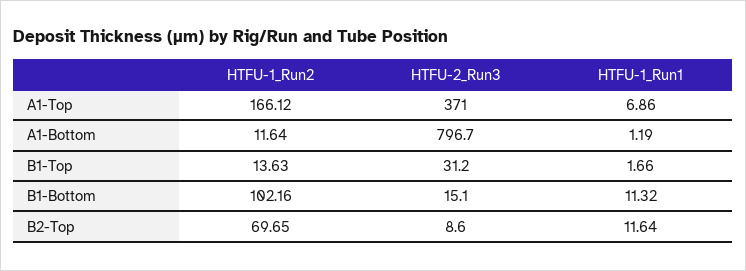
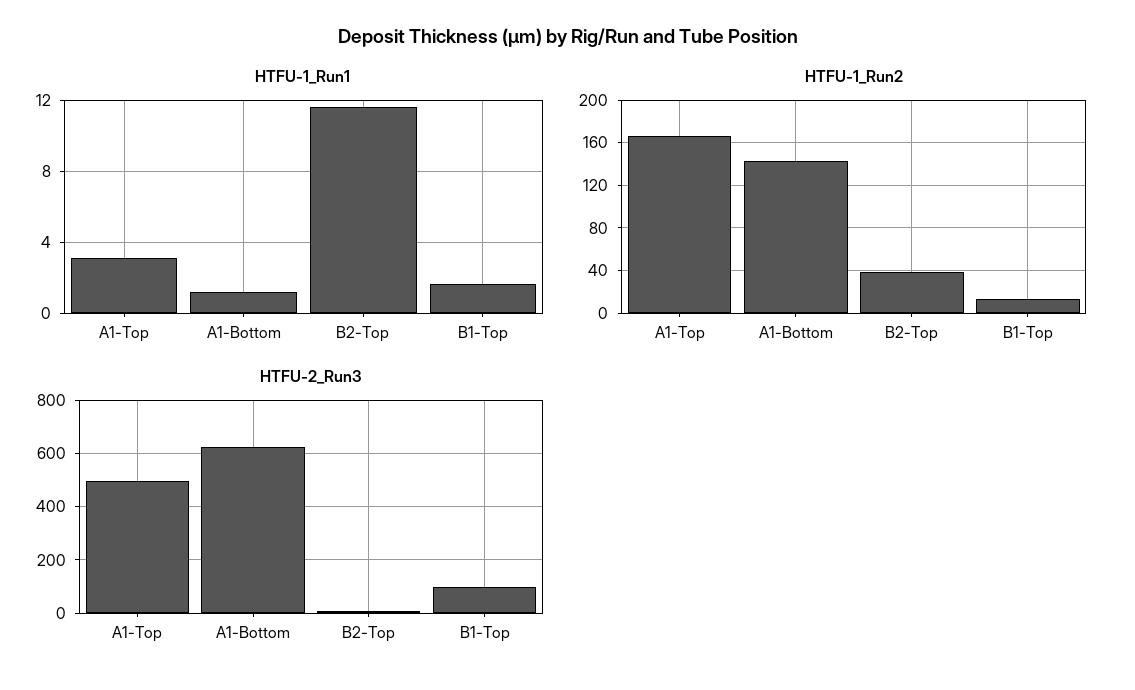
  {
    "HTFU-1_Run2": {
      "A1-Top": 166.12,
-     "A1-Bottom": 11.64,
+     "A1-Bottom": 140,
      "B1-Top": 13.63,
-     "B1-Bottom": 102.16,
-     "B2-Top": 69.65
+     "B2-Top": 40
    },
    "HTFU-2_Run3": {
-     "A1-Top": 371,
+     "A1-Top": 500,
-     "A1-Bottom": 796.7,
+     "A1-Bottom": 625,
-     "B1-Top": 31.2,
+     "B1-Top": 100,
-     "B1-Bottom": 15.1,
      "B2-Top": 8.6
    },
    "HTFU-1_Run1": {
-     "A1-Top": 6.86,
+     "A1-Top": 3,
      "A1-Bottom": 1.19,
      "B1-Top": 1.66,
-     "B1-Bottom": 11.32,
      "B2-Top": 11.64
    }
  }

